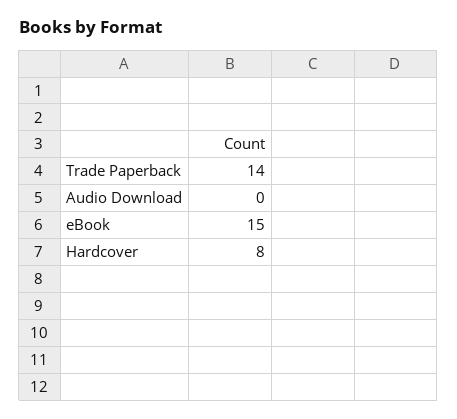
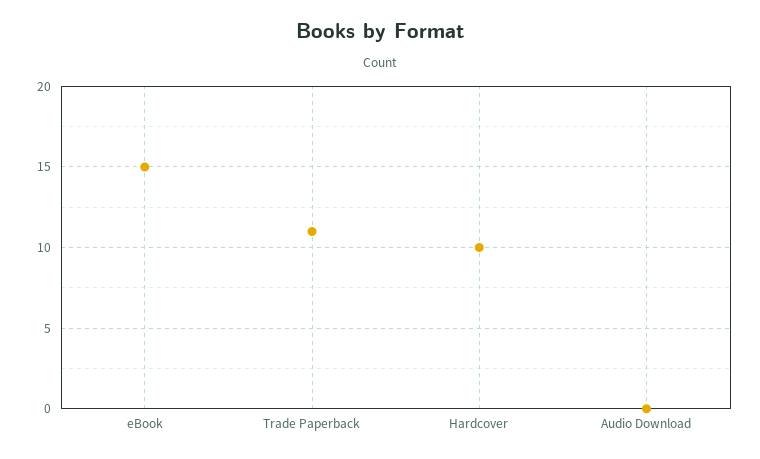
  {
-   "Trade Paperback": 14,
+   "Trade Paperback": 11,
    "Audio Download": 0,
    "eBook": 15,
-   "Hardcover": 8
+   "Hardcover": 10
  }

